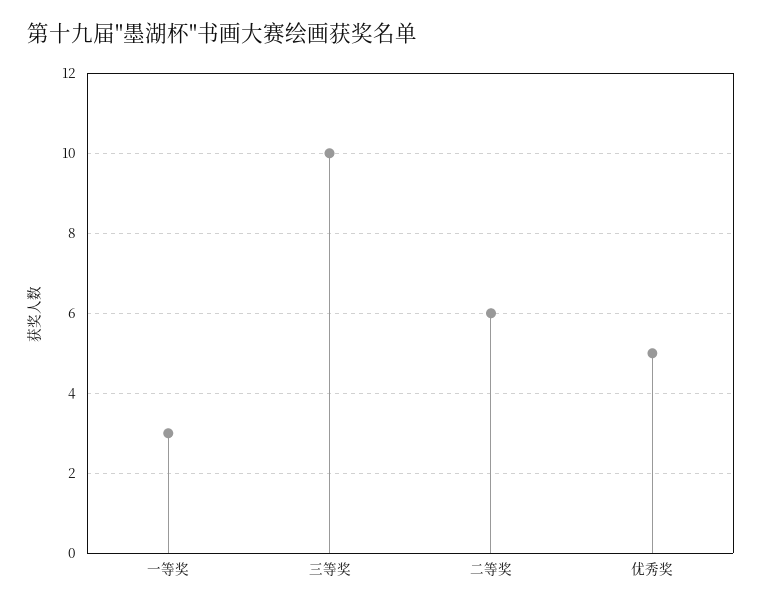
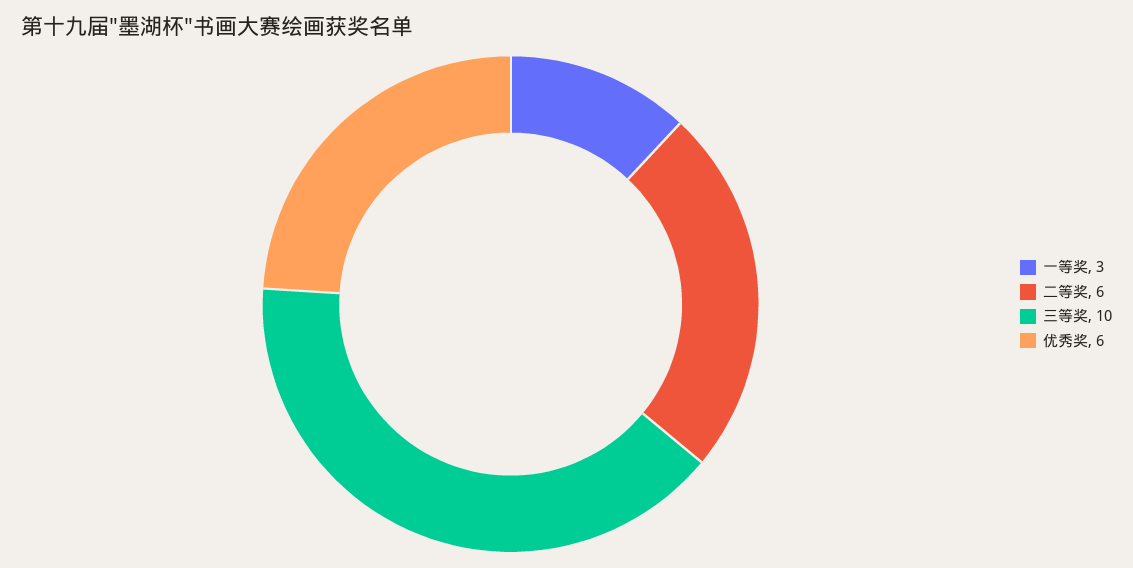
  {
    "一等奖": 3,
    "三等奖": 10,
    "二等奖": 6,
-   "优秀奖": 5
+   "优秀奖": 6
  }

